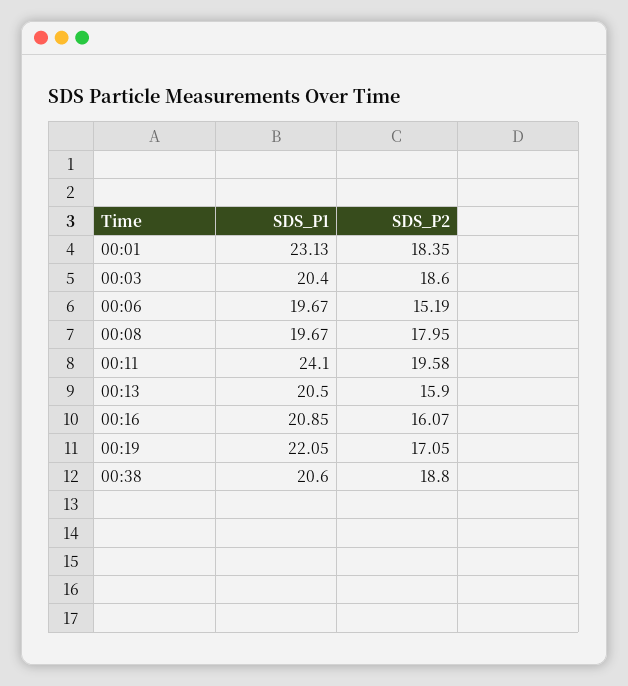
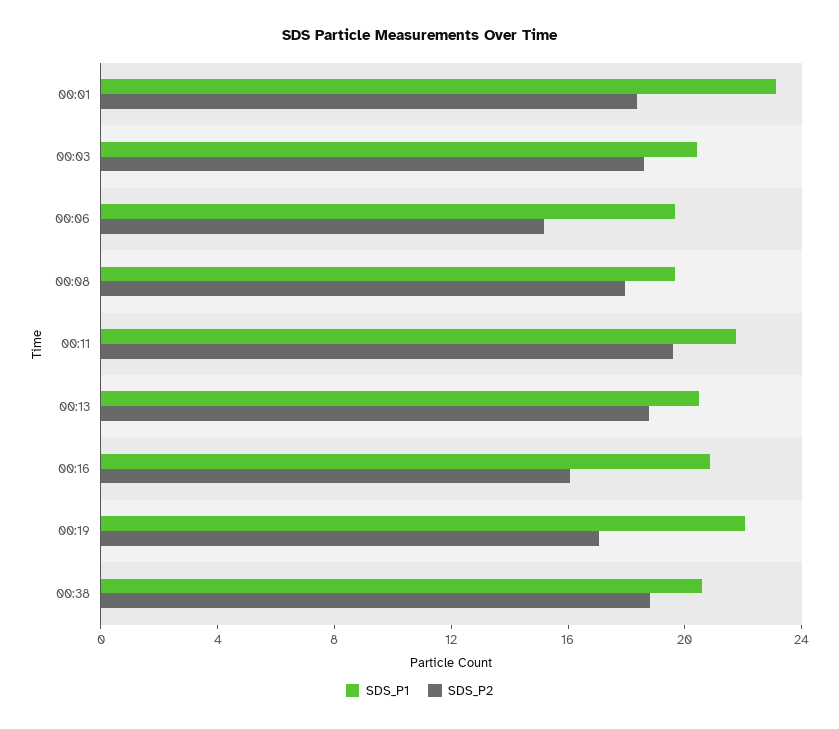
  {
    "SDS_P1": {
      "00:01": 23.13,
      "00:03": 20.4,
      "00:06": 19.67,
      "00:08": 19.67,
-     "00:11": 24.1,
+     "00:11": 22,
      "00:13": 20.5,
      "00:16": 20.85,
      "00:19": 22.05,
      "00:38": 20.6
    },
    "SDS_P2": {
      "00:01": 18.35,
      "00:03": 18.6,
      "00:06": 15.19,
      "00:08": 17.95,
      "00:11": 19.58,
-     "00:13": 15.9,
+     "00:13": 19,
      "00:16": 16.07,
      "00:19": 17.05,
      "00:38": 18.8
    }
  }

